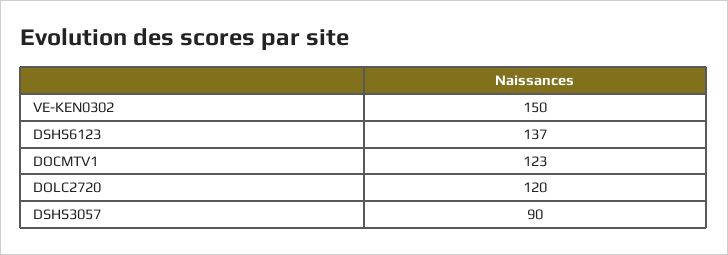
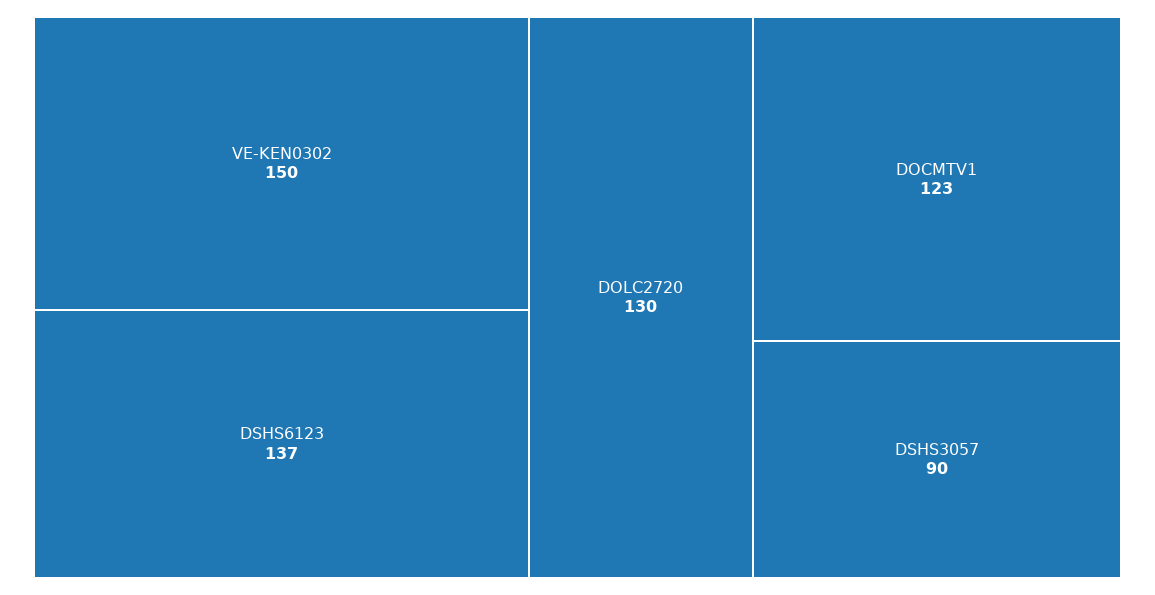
  {
    "VE-KEN0302": 150,
    "DSHS6123": 137,
    "DOCMTV1": 123,
-   "DOLC2720": 120,
+   "DOLC2720": 130,
    "DSHS3057": 90
  }

